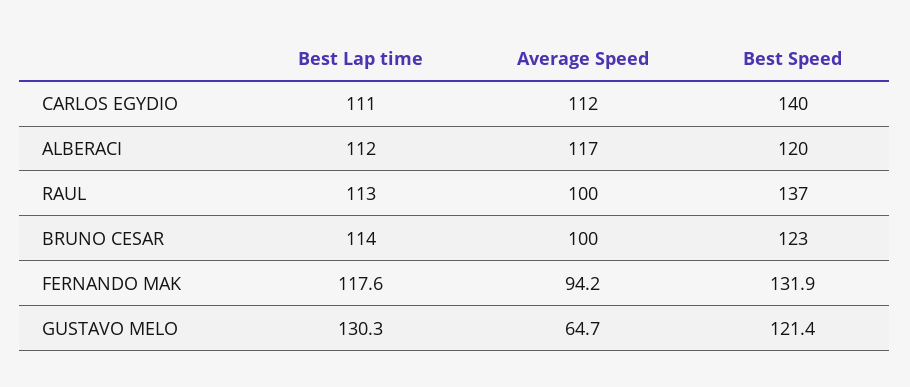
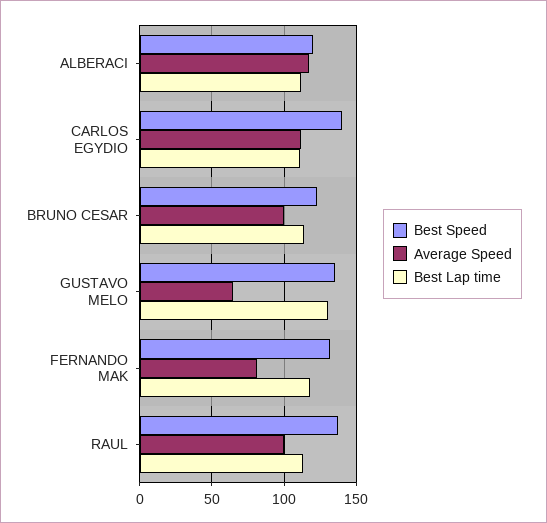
  {
    "Best Lap time": {
      "CARLOS EGYDIO": 111,
      "ALBERACI": 112,
      "RAUL": 113,
      "BRUNO CESAR": 114,
      "FERNANDO MAK": 117.6,
      "GUSTAVO MELO": 130.3
    },
    "Average Speed": {
      "CARLOS EGYDIO": 112,
      "ALBERACI": 117,
      "RAUL": 100,
      "BRUNO CESAR": 100,
-     "FERNANDO MAK": 94.2,
+     "FERNANDO MAK": 80,
      "GUSTAVO MELO": 64.7
    },
    "Best Speed": {
      "CARLOS EGYDIO": 140,
      "ALBERACI": 120,
      "RAUL": 137,
      "BRUNO CESAR": 123,
      "FERNANDO MAK": 131.9,
-     "GUSTAVO MELO": 121.4
+     "GUSTAVO MELO": 135
    }
  }

